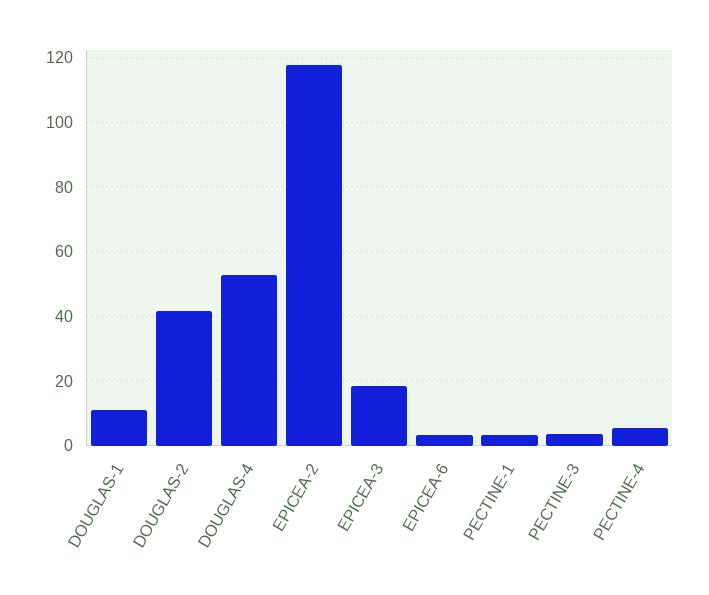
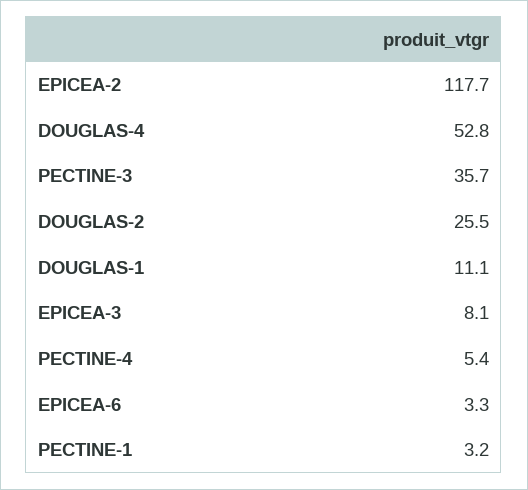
  {
    "DOUGLAS-1": 11.1,
-   "DOUGLAS-2": 42,
+   "DOUGLAS-2": 25.5,
    "DOUGLAS-4": 52.8,
    "EPICEA-2": 117.7,
-   "EPICEA-3": 18,
+   "EPICEA-3": 8.1,
    "EPICEA-6": 3.3,
    "PECTINE-1": 3.2,
-   "PECTINE-3": 4,
+   "PECTINE-3": 35.7,
    "PECTINE-4": 5.4
  }

